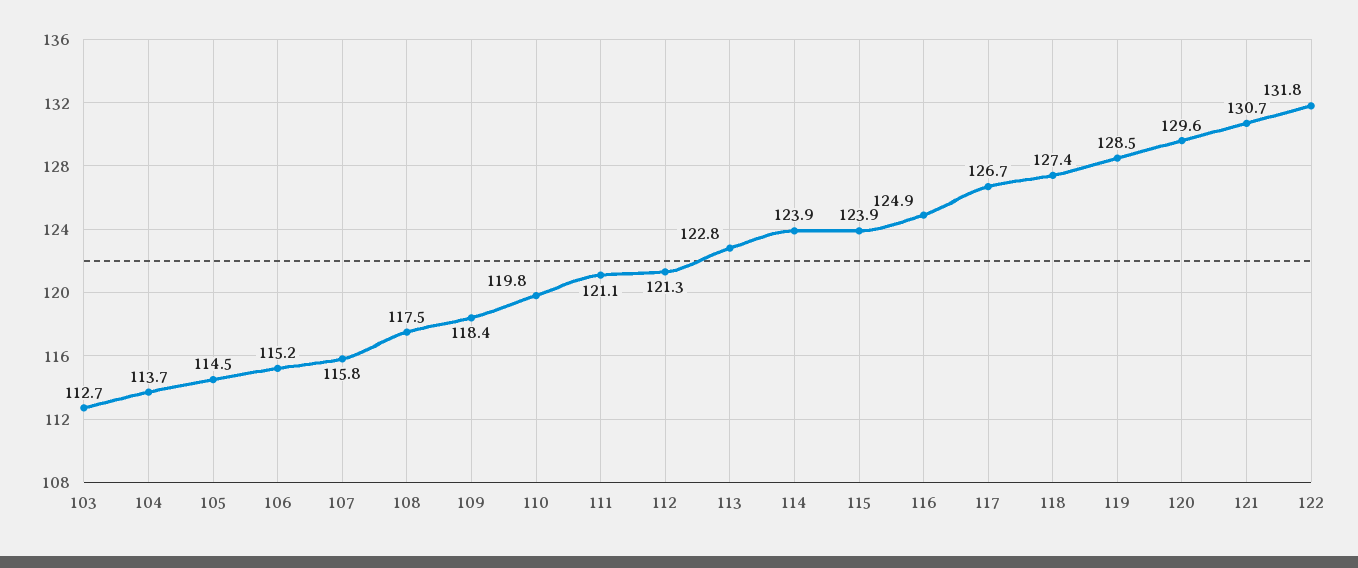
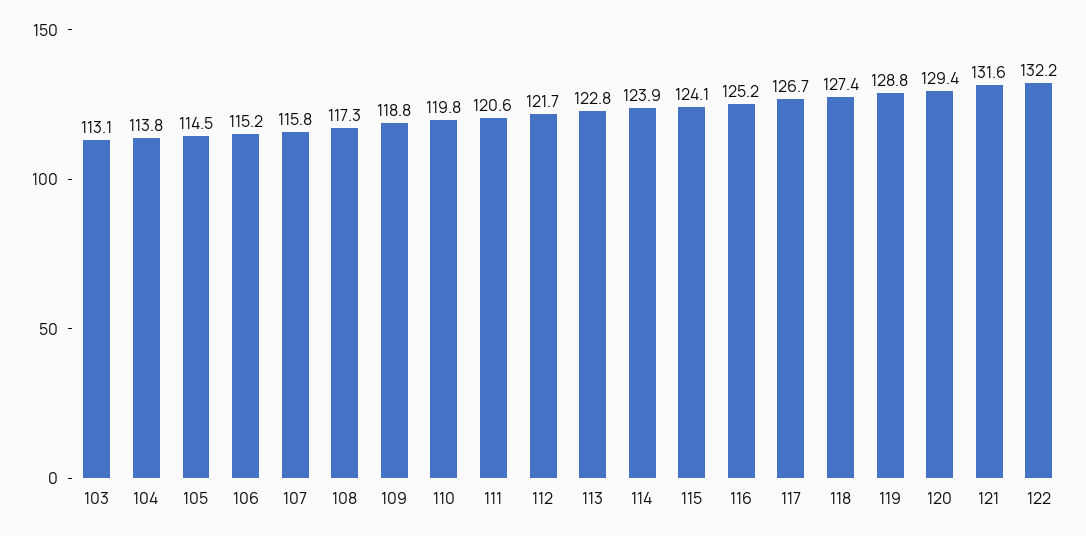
  {
-   "103": 112.7,
+   "103": 113.1,
-   "104": 113.7,
+   "104": 113.8,
    "105": 114.5,
    "106": 115.2,
    "107": 115.8,
-   "108": 117.5,
+   "108": 117.3,
-   "109": 118.4,
+   "109": 118.8,
    "110": 119.8,
-   "111": 121.1,
+   "111": 120.6,
-   "112": 121.3,
+   "112": 121.7,
    "113": 122.8,
    "114": 123.9,
-   "115": 123.9,
+   "115": 124.1,
-   "116": 124.9,
+   "116": 125.2,
    "117": 126.7,
    "118": 127.4,
-   "119": 128.5,
+   "119": 128.8,
-   "120": 129.6,
+   "120": 129.4,
-   "121": 130.7,
+   "121": 131.6,
-   "122": 131.8
+   "122": 132.2
  }

